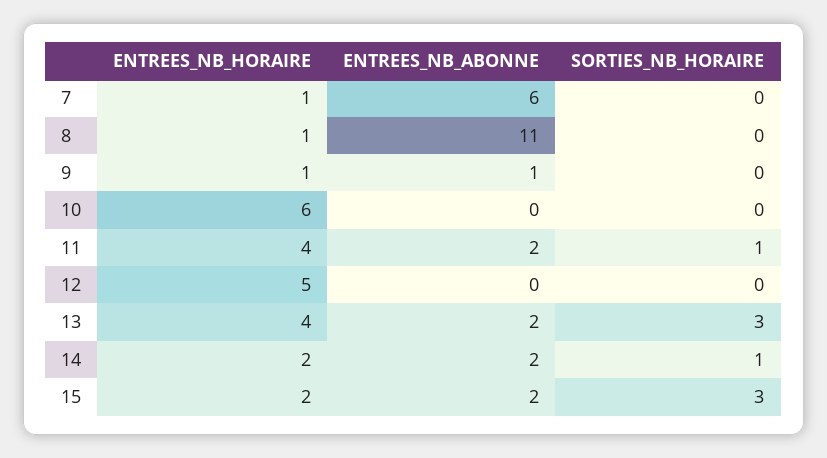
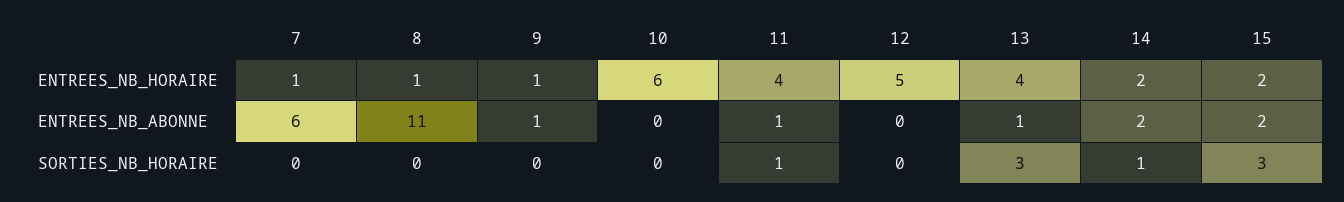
  {
    "ENTREES_NB_HORAIRE": {
      "7": 1,
      "8": 1,
      "9": 1,
      "10": 6,
      "11": 4,
      "12": 5,
      "13": 4,
      "14": 2,
      "15": 2
    },
    "ENTREES_NB_ABONNE": {
      "7": 6,
      "8": 11,
      "9": 1,
      "10": 0,
-     "11": 2,
+     "11": 1,
      "12": 0,
-     "13": 2,
+     "13": 1,
      "14": 2,
      "15": 2
    },
    "SORTIES_NB_HORAIRE": {
      "7": 0,
      "8": 0,
      "9": 0,
      "10": 0,
      "11": 1,
      "12": 0,
      "13": 3,
      "14": 1,
      "15": 3
    }
  }

